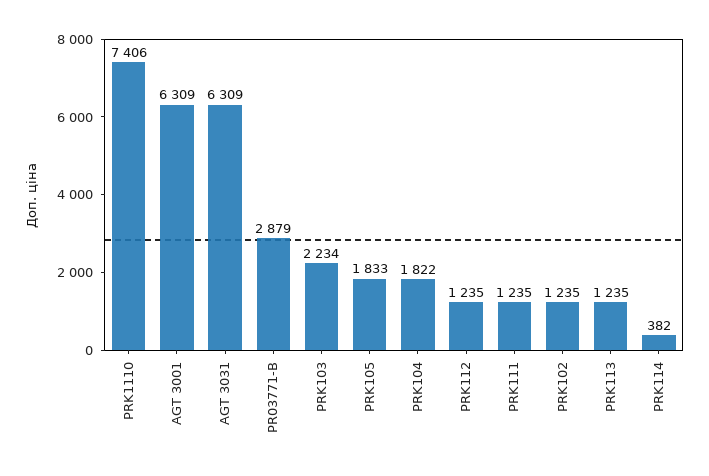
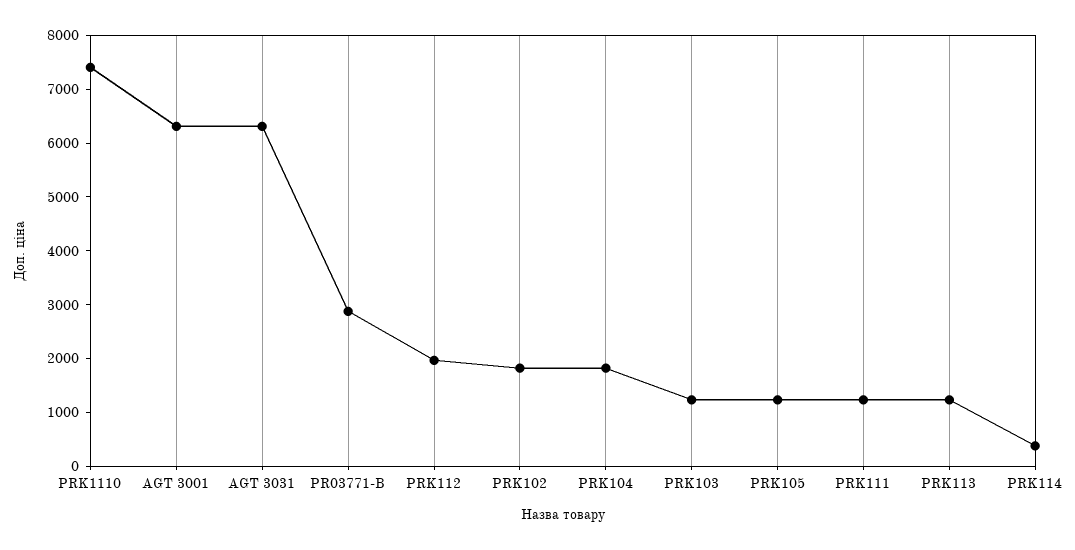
  {
    "PRK1110": 7406,
    "AGT 3001": 6309,
    "AGT 3031": 6309,
    "PR03771-B": 2879,
-   "PRK103": 2234,
+   "PRK103": 1200,
-   "PRK105": 1833,
+   "PRK105": 1200,
    "PRK104": 1822,
-   "PRK112": 1235,
+   "PRK112": 2000,
    "PRK111": 1235,
-   "PRK102": 1235,
+   "PRK102": 1800,
    "PRK113": 1235,
    "PRK114": 382
  }

